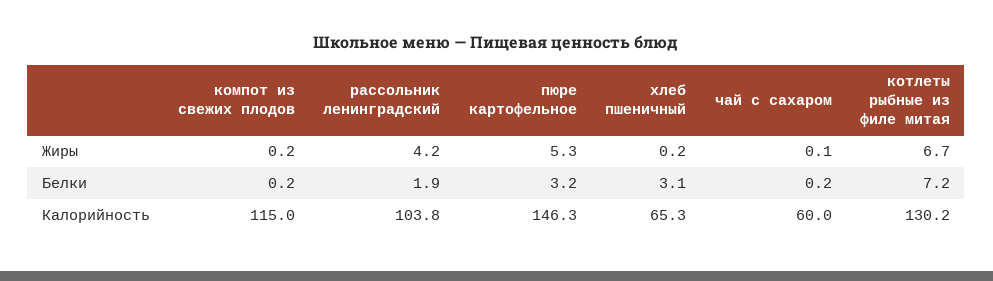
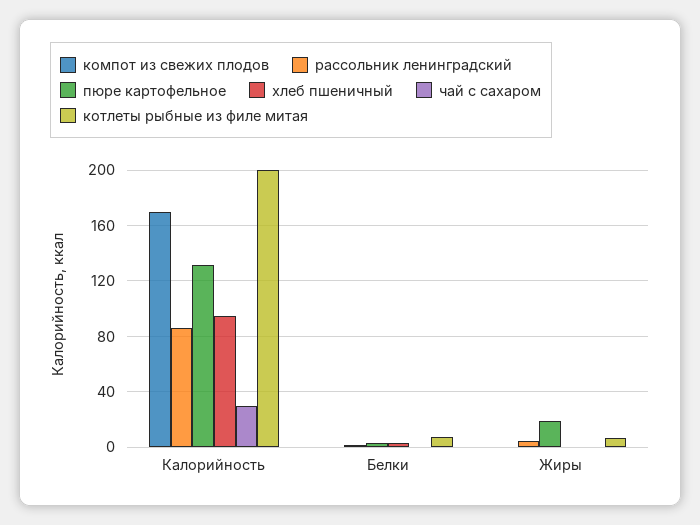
  {
    "компот из свежих плодов": {
      "Жиры": 0.2,
      "Белки": 0.2,
-     "Калорийность": 115
+     "Калорийность": 170
    },
    "рассольник ленинградский": {
      "Жиры": 4.2,
      "Белки": 1.9,
-     "Калорийность": 103.8
+     "Калорийность": 85
    },
    "пюре картофельное": {
-     "Жиры": 5.3,
+     "Жиры": 20,
      "Белки": 3.2,
-     "Калорийность": 146.3
+     "Калорийность": 130
    },
    "хлеб пшеничный": {
      "Жиры": 0.2,
      "Белки": 3.1,
-     "Калорийность": 65.3
+     "Калорийность": 95
    },
    "чай с сахаром": {
      "Жиры": 0.1,
      "Белки": 0.2,
-     "Калорийность": 60
+     "Калорийность": 30
    },
    "котлеты рыбные из филе митая": {
      "Жиры": 6.7,
      "Белки": 7.2,
-     "Калорийность": 130.2
+     "Калорийность": 200
    }
  }

